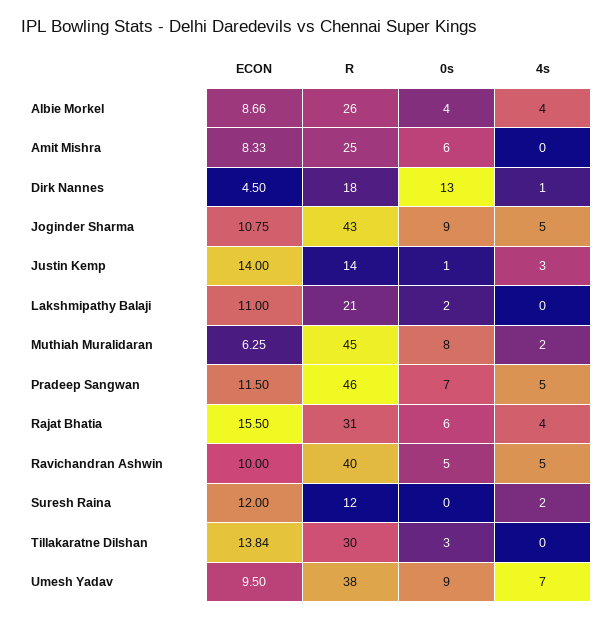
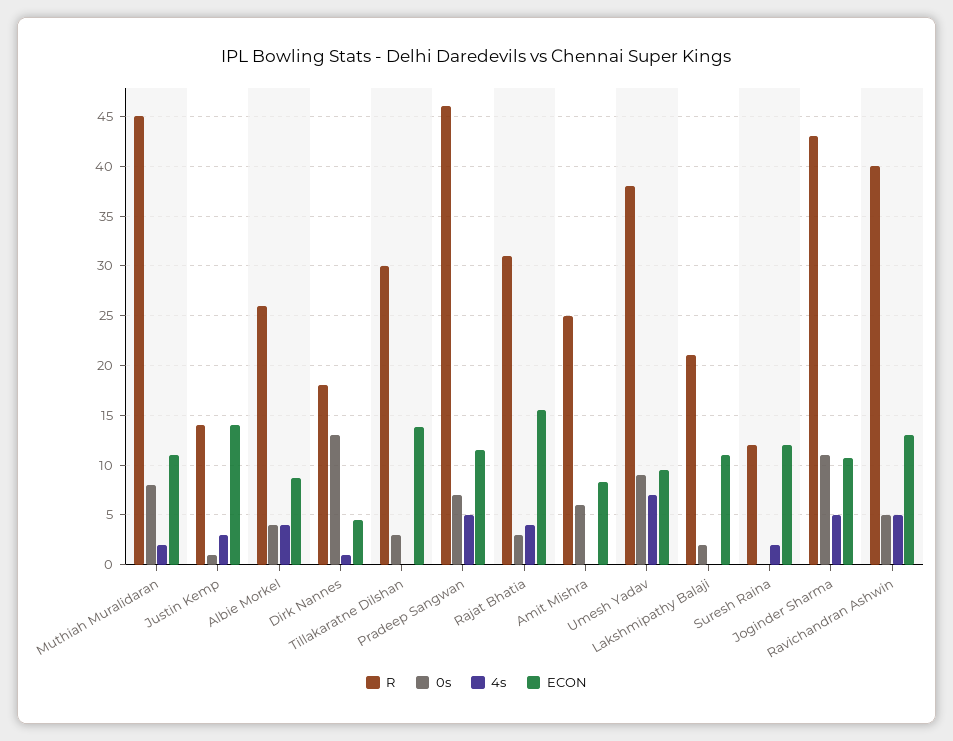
  {
    "ECON": {
      "Albie Morkel": 8.66,
      "Amit Mishra": 8.33,
      "Dirk Nannes": 4.5,
      "Joginder Sharma": 10.75,
      "Justin Kemp": 14,
      "Lakshmipathy Balaji": 11,
-     "Muthiah Muralidaran": 6.25,
+     "Muthiah Muralidaran": 11,
      "Pradeep Sangwan": 11.5,
      "Rajat Bhatia": 15.5,
-     "Ravichandran Ashwin": 10,
+     "Ravichandran Ashwin": 13,
      "Suresh Raina": 12,
      "Tillakaratne Dilshan": 13.84,
      "Umesh Yadav": 9.5
    },
    "R": {
      "Albie Morkel": 26,
      "Amit Mishra": 25,
      "Dirk Nannes": 18,
      "Joginder Sharma": 43,
      "Justin Kemp": 14,
      "Lakshmipathy Balaji": 21,
      "Muthiah Muralidaran": 45,
      "Pradeep Sangwan": 46,
      "Rajat Bhatia": 31,
      "Ravichandran Ashwin": 40,
      "Suresh Raina": 12,
      "Tillakaratne Dilshan": 30,
      "Umesh Yadav": 38
    },
    "0s": {
      "Albie Morkel": 4,
      "Amit Mishra": 6,
      "Dirk Nannes": 13,
-     "Joginder Sharma": 9,
+     "Joginder Sharma": 11,
      "Justin Kemp": 1,
      "Lakshmipathy Balaji": 2,
      "Muthiah Muralidaran": 8,
      "Pradeep Sangwan": 7,
-     "Rajat Bhatia": 6,
+     "Rajat Bhatia": 3,
      "Ravichandran Ashwin": 5,
      "Suresh Raina": 0,
      "Tillakaratne Dilshan": 3,
      "Umesh Yadav": 9
    },
    "4s": {
      "Albie Morkel": 4,
      "Amit Mishra": 0,
      "Dirk Nannes": 1,
      "Joginder Sharma": 5,
      "Justin Kemp": 3,
      "Lakshmipathy Balaji": 0,
      "Muthiah Muralidaran": 2,
      "Pradeep Sangwan": 5,
      "Rajat Bhatia": 4,
      "Ravichandran Ashwin": 5,
      "Suresh Raina": 2,
      "Tillakaratne Dilshan": 0,
      "Umesh Yadav": 7
    }
  }

